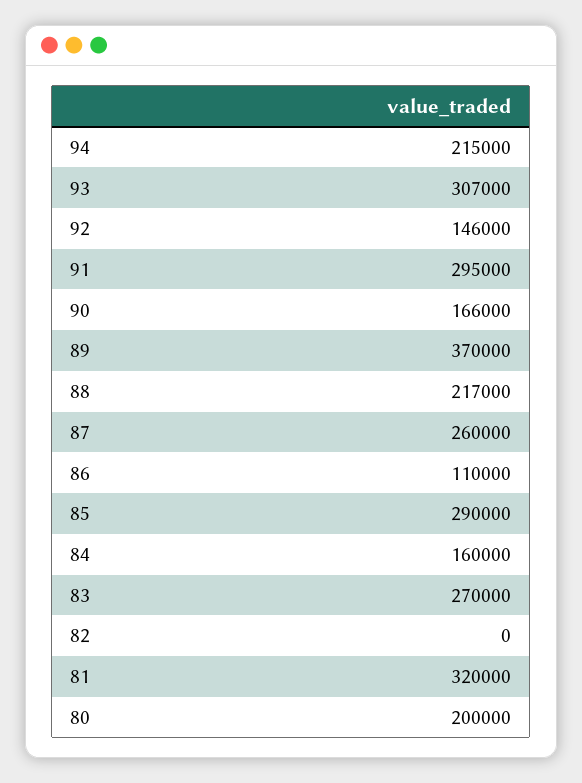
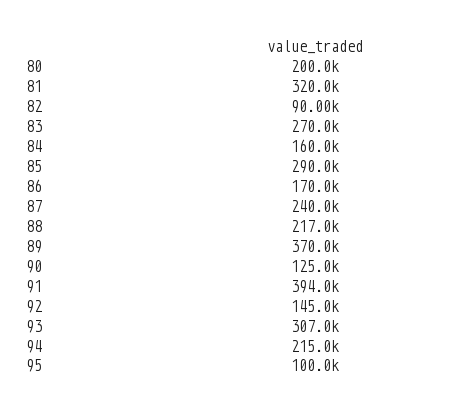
  {
    "94": 215000,
    "93": 307000,
-   "92": 146000,
+   "92": 145000,
-   "91": 295000,
+   "91": 394000,
-   "90": 166000,
+   "90": 125000,
    "89": 370000,
    "88": 217000,
-   "87": 260000,
+   "87": 240000,
-   "86": 110000,
+   "86": 170000,
    "85": 290000,
    "84": 160000,
    "83": 270000,
-   "82": 0,
+   "82": 90000,
    "81": 320000,
-   "80": 200000
+   "80": 200000,
+   "95": 100000
  }

